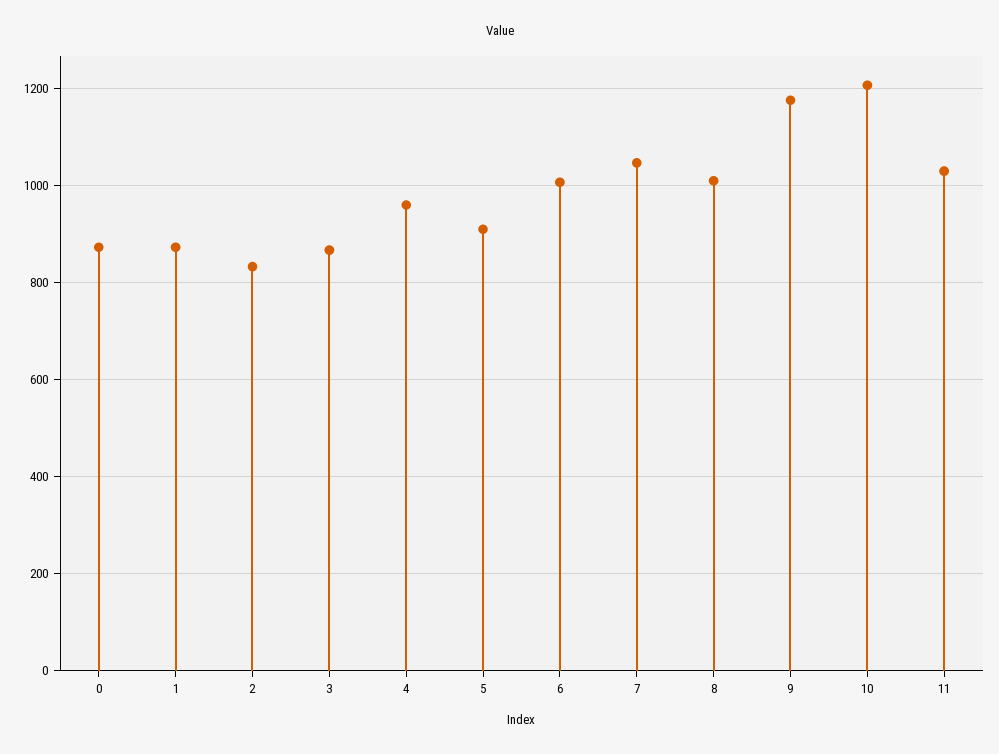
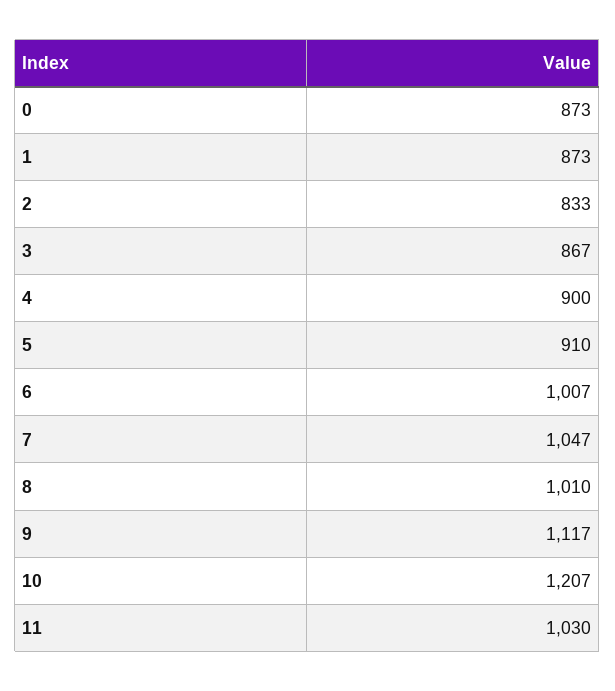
  {
    "0": 873,
    "1": 873,
    "2": 833,
    "3": 867,
-   "4": 960,
+   "4": 900,
    "5": 910,
    "6": 1007,
    "7": 1047,
    "8": 1010,
-   "9": 1180,
+   "9": 1117,
    "10": 1207,
    "11": 1030
  }

